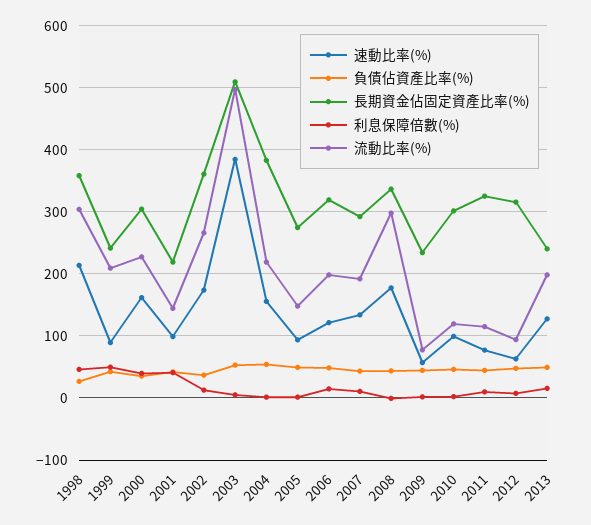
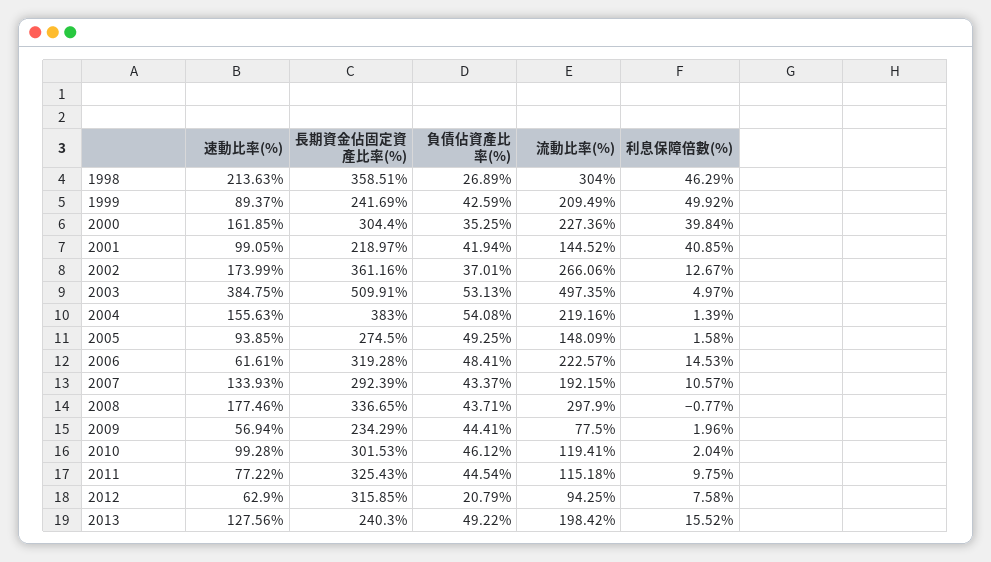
  {
    "速動比率(%)": {
      "1998": 213.63,
      "1999": 89.37,
      "2000": 161.85,
      "2001": 99.05,
      "2002": 173.99,
      "2003": 384.75,
      "2004": 155.63,
      "2005": 93.85,
-     "2006": 120,
+     "2006": 61.61,
      "2007": 133.93,
      "2008": 177.46,
      "2009": 56.94,
      "2010": 99.28,
      "2011": 77.22,
      "2012": 62.9,
      "2013": 127.56
    },
    "負債佔資產比率(%)": {
      "1998": 26.89,
      "1999": 42.59,
      "2000": 35.25,
      "2001": 41.94,
      "2002": 37.01,
      "2003": 53.13,
      "2004": 54.08,
      "2005": 49.25,
      "2006": 48.41,
      "2007": 43.37,
      "2008": 43.71,
      "2009": 44.41,
      "2010": 46.12,
      "2011": 44.54,
-     "2012": 50,
+     "2012": 20.79,
      "2013": 49.22
    },
    "長期資金佔固定資產比率(%)": {
      "1998": 358.51,
      "1999": 241.69,
      "2000": 304.4,
      "2001": 218.97,
      "2002": 361.16,
      "2003": 509.91,
      "2004": 383,
      "2005": 274.5,
      "2006": 319.28,
      "2007": 292.39,
      "2008": 336.65,
      "2009": 234.29,
      "2010": 301.53,
      "2011": 325.43,
      "2012": 315.85,
      "2013": 240.3
    },
    "利息保障倍數(%)": {
      "1998": 46.29,
      "1999": 49.92,
      "2000": 39.84,
      "2001": 40.85,
      "2002": 12.67,
      "2003": 4.97,
      "2004": 1.39,
      "2005": 1.58,
      "2006": 14.53,
      "2007": 10.57,
      "2008": -0.77,
      "2009": 1.96,
      "2010": 2.04,
      "2011": 9.75,
      "2012": 7.58,
      "2013": 15.52
    },
    "流動比率(%)": {
      "1998": 304,
      "1999": 209.49,
      "2000": 227.36,
      "2001": 144.52,
      "2002": 266.06,
      "2003": 497.35,
      "2004": 219.16,
      "2005": 148.09,
-     "2006": 200,
+     "2006": 222.57,
      "2007": 192.15,
      "2008": 297.9,
      "2009": 77.5,
      "2010": 119.41,
      "2011": 115.18,
      "2012": 94.25,
      "2013": 198.42
    }
  }

